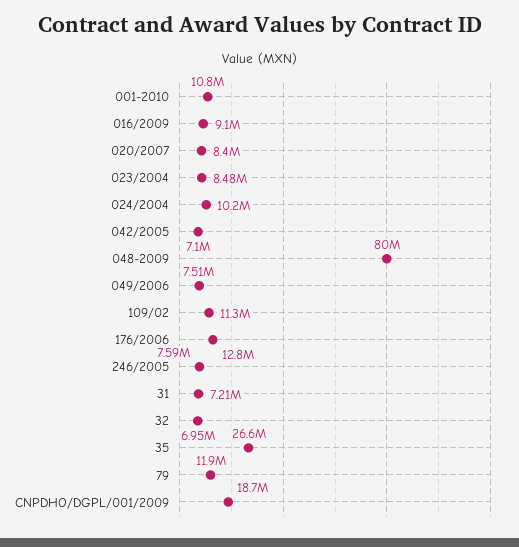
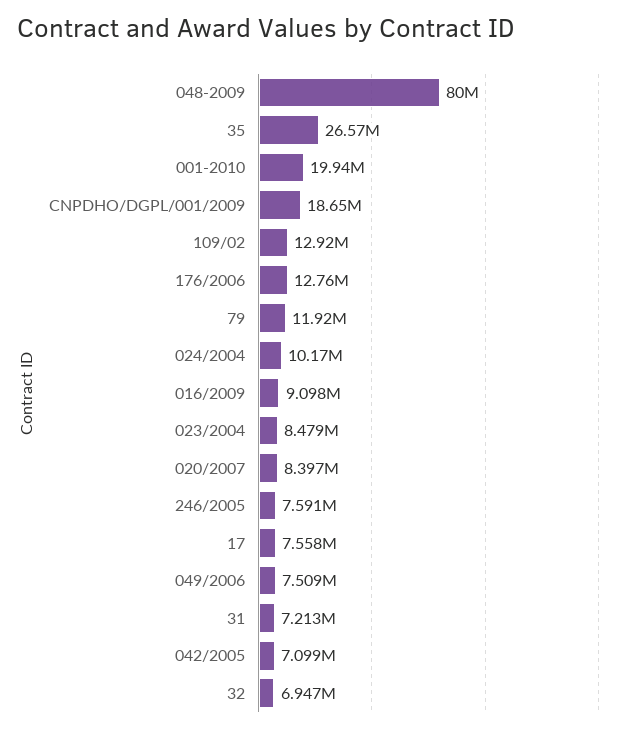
  {
-   "001-2010": 10800000,
+   "001-2010": 19940000,
    "016/2009": 9098000,
    "020/2007": 8397000,
    "023/2004": 8479000,
    "024/2004": 10170000,
    "042/2005": 7099000,
    "048-2009": 80000000,
    "049/2006": 7509000,
-   "109/02": 11300000,
+   "109/02": 12920000,
    "176/2006": 12760000,
    "246/2005": 7591000,
    "31": 7213000,
    "32": 6947000,
    "35": 26570000,
    "79": 11920000,
-   "CNPDHO/DGPL/001/2009": 18650000
+   "CNPDHO/DGPL/001/2009": 18650000,
+   "17": 7558000
  }

